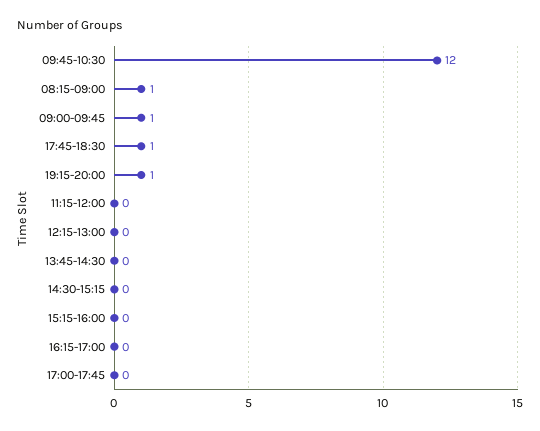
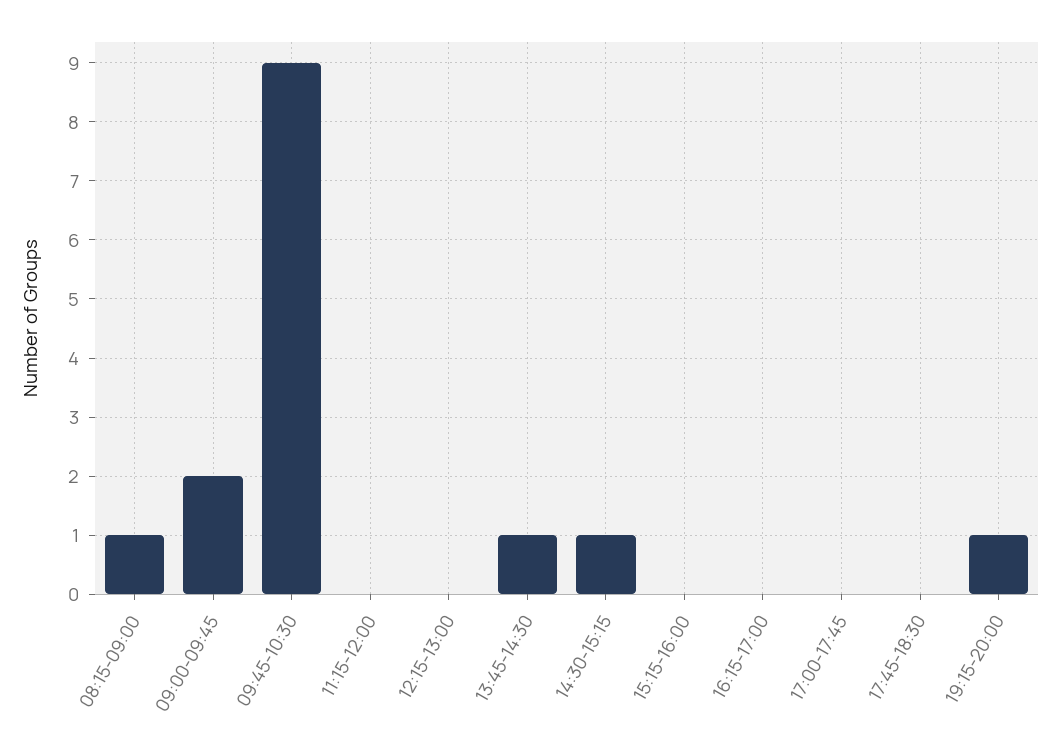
  {
-   "09:45-10:30": 12,
+   "09:45-10:30": 9,
    "08:15-09:00": 1,
-   "09:00-09:45": 1,
+   "09:00-09:45": 2,
-   "17:45-18:30": 1,
+   "17:45-18:30": 0,
    "19:15-20:00": 1,
    "11:15-12:00": 0,
    "12:15-13:00": 0,
-   "13:45-14:30": 0,
+   "13:45-14:30": 1,
-   "14:30-15:15": 0,
+   "14:30-15:15": 1,
    "15:15-16:00": 0,
    "16:15-17:00": 0,
    "17:00-17:45": 0
  }

